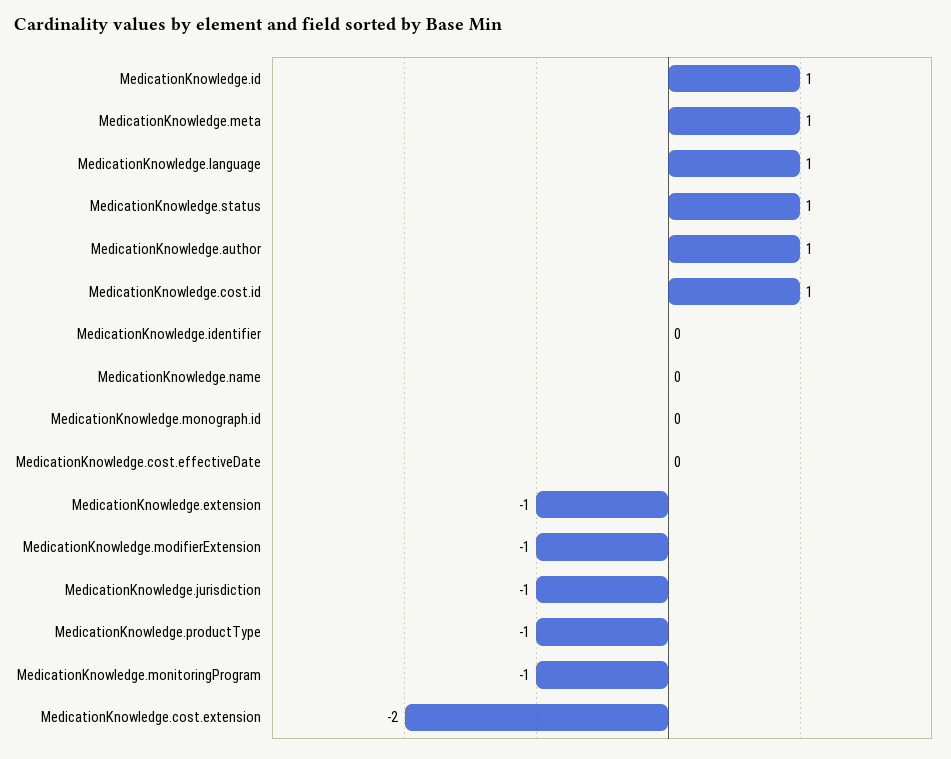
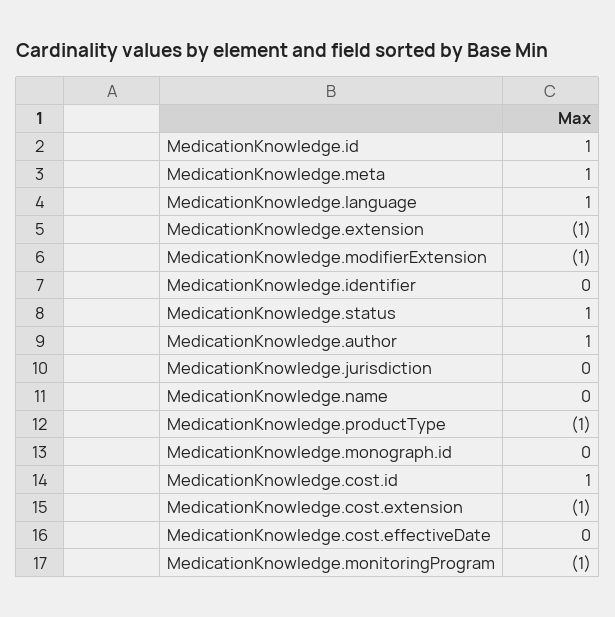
  {
    "MedicationKnowledge.id": 1,
    "MedicationKnowledge.meta": 1,
    "MedicationKnowledge.language": 1,
    "MedicationKnowledge.status": 1,
    "MedicationKnowledge.author": 1,
    "MedicationKnowledge.cost.id": 1,
    "MedicationKnowledge.identifier": 0,
    "MedicationKnowledge.name": 0,
    "MedicationKnowledge.monograph.id": 0,
    "MedicationKnowledge.cost.effectiveDate": 0,
    "MedicationKnowledge.extension": -1,
    "MedicationKnowledge.modifierExtension": -1,
-   "MedicationKnowledge.jurisdiction": -1,
+   "MedicationKnowledge.jurisdiction": 0,
    "MedicationKnowledge.productType": -1,
    "MedicationKnowledge.monitoringProgram": -1,
-   "MedicationKnowledge.cost.extension": -2
+   "MedicationKnowledge.cost.extension": -1
  }

